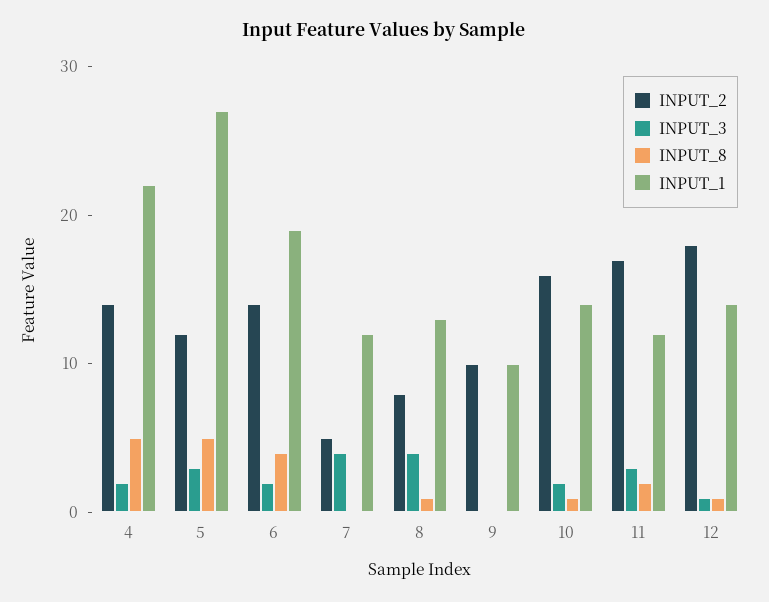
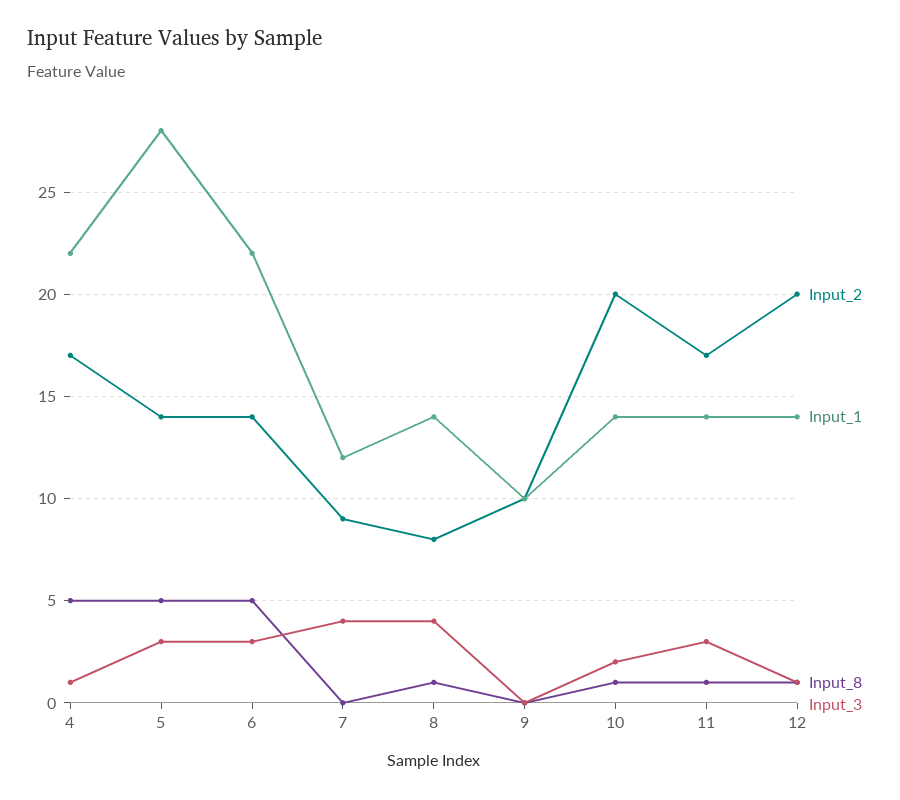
  {
    "INPUT_2": {
-     "4": 14,
+     "4": 17,
-     "5": 12,
+     "5": 14,
      "6": 14,
-     "7": 5,
+     "7": 9,
      "8": 8,
      "9": 10,
-     "10": 16,
+     "10": 20,
      "11": 17,
-     "12": 18
+     "12": 20
    },
    "INPUT_3": {
-     "4": 2,
+     "4": 1,
      "5": 3,
-     "6": 2,
+     "6": 3,
      "7": 4,
      "8": 4,
      "9": 0,
      "10": 2,
      "11": 3,
      "12": 1
    },
    "INPUT_8": {
      "4": 5,
      "5": 5,
-     "6": 4,
+     "6": 5,
      "7": 0,
      "8": 1,
      "9": 0,
      "10": 1,
-     "11": 2,
+     "11": 1,
      "12": 1
    },
    "INPUT_1": {
      "4": 22,
-     "5": 27,
+     "5": 28,
-     "6": 19,
+     "6": 22,
      "7": 12,
-     "8": 13,
+     "8": 14,
      "9": 10,
      "10": 14,
-     "11": 12,
+     "11": 14,
      "12": 14
    }
  }

